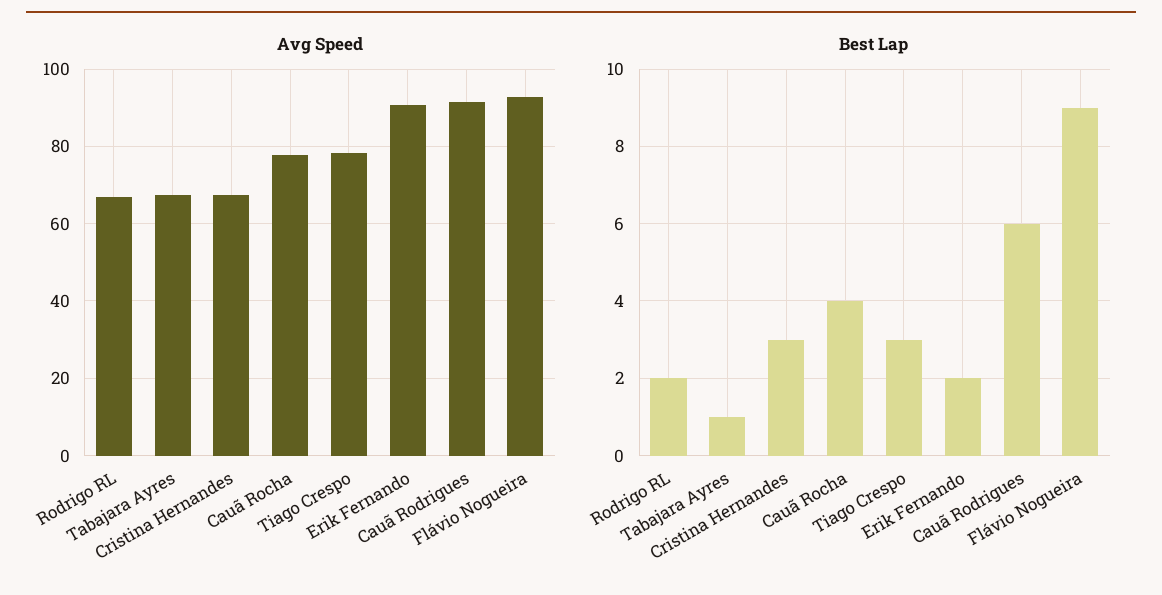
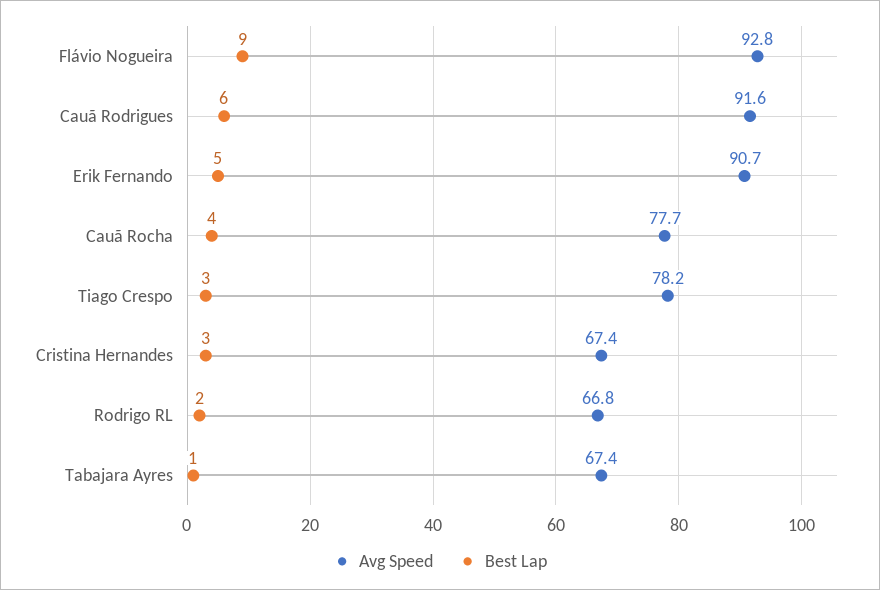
  {
    "Avg Speed": {
      "Rodrigo RL": 66.8,
      "Tabajara Ayres": 67.4,
      "Cristina Hernandes": 67.4,
      "Cauã Rocha": 77.7,
      "Tiago Crespo": 78.2,
      "Erik Fernando": 90.7,
      "Cauã Rodrigues": 91.6,
      "Flávio Nogueira": 92.8
    },
    "Best Lap": {
      "Rodrigo RL": 2,
      "Tabajara Ayres": 1,
      "Cristina Hernandes": 3,
      "Cauã Rocha": 4,
      "Tiago Crespo": 3,
-     "Erik Fernando": 2,
+     "Erik Fernando": 5,
      "Cauã Rodrigues": 6,
      "Flávio Nogueira": 9
    }
  }

